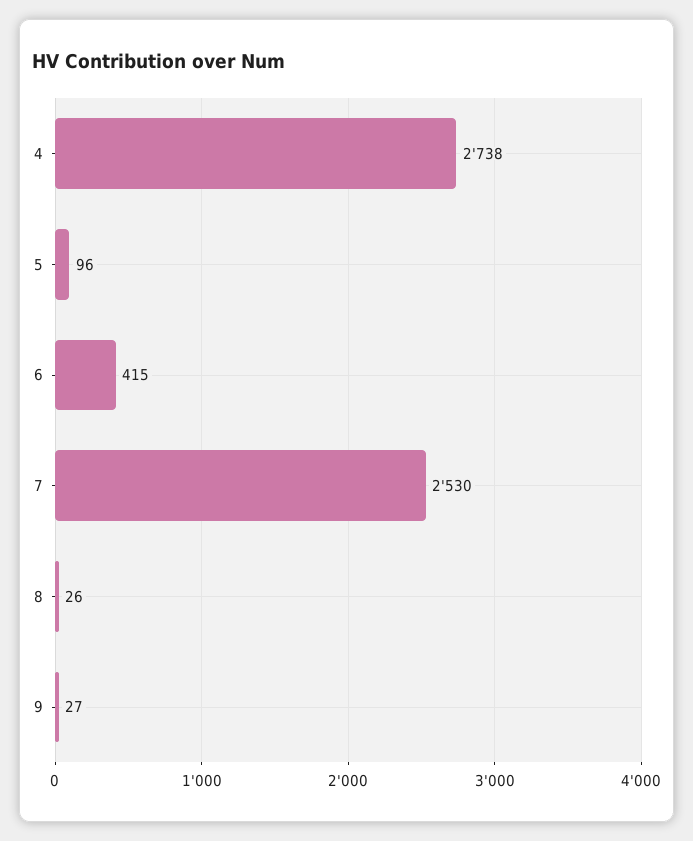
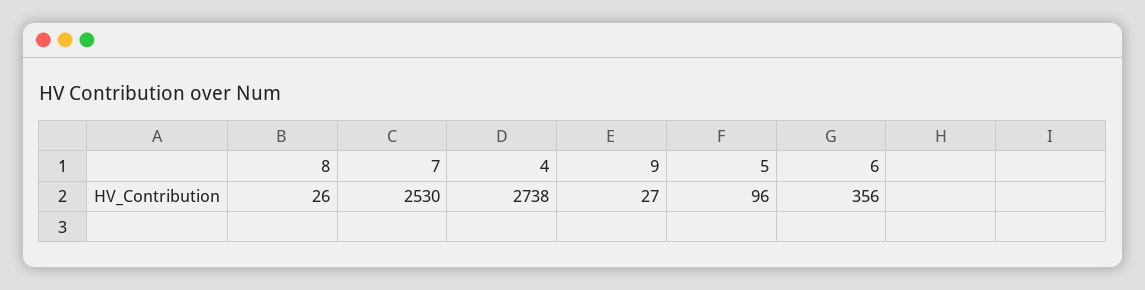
  {
    "4": 2738,
    "5": 96,
-   "6": 415,
+   "6": 356,
    "7": 2530,
    "8": 26,
    "9": 27
  }

